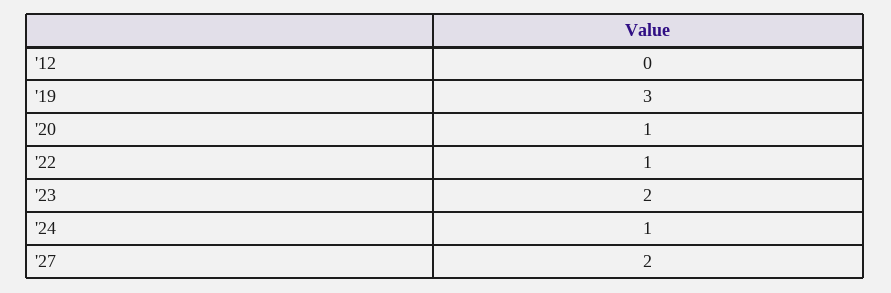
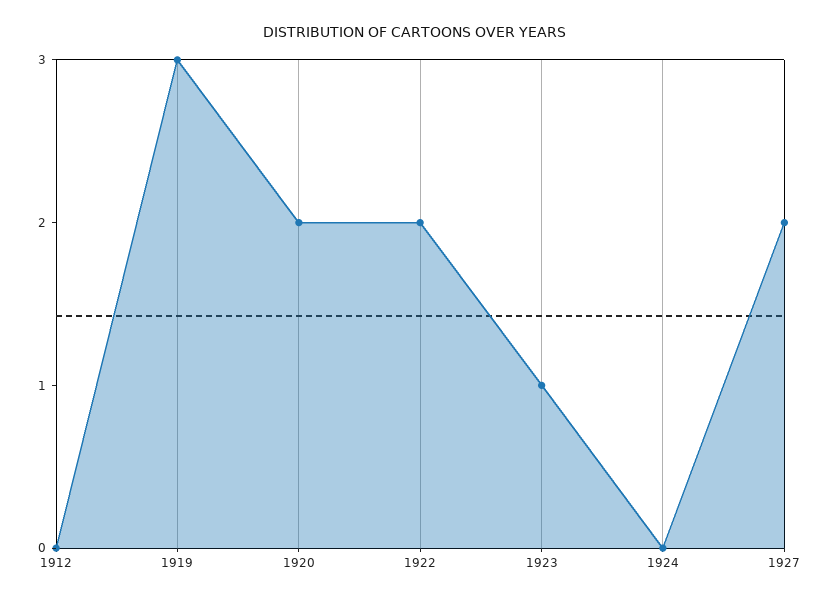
  {
    "'12": 0,
    "'19": 3,
-   "'20": 1,
+   "'20": 2,
-   "'22": 1,
+   "'22": 2,
-   "'23": 2,
+   "'23": 1,
-   "'24": 1,
+   "'24": 0,
    "'27": 2
  }

